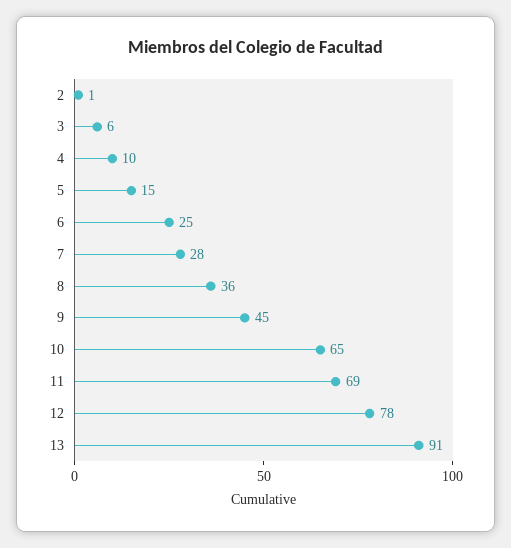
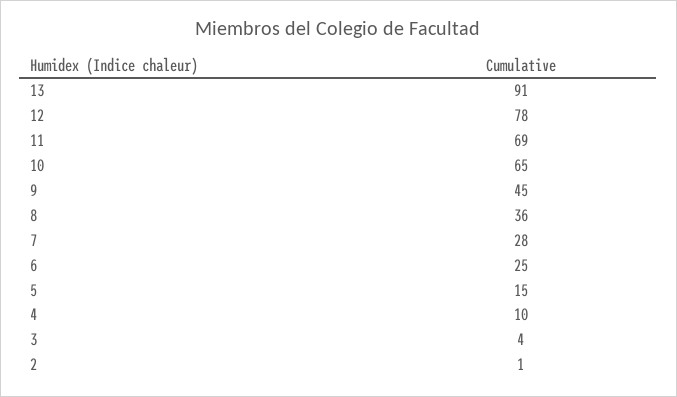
  {
    "2": 1,
-   "3": 6,
+   "3": 4,
    "4": 10,
    "5": 15,
    "6": 25,
    "7": 28,
    "8": 36,
    "9": 45,
    "10": 65,
    "11": 69,
    "12": 78,
    "13": 91
  }

